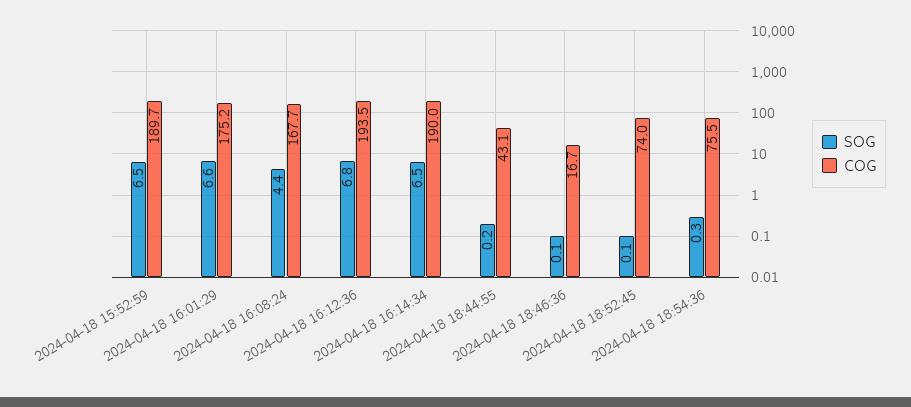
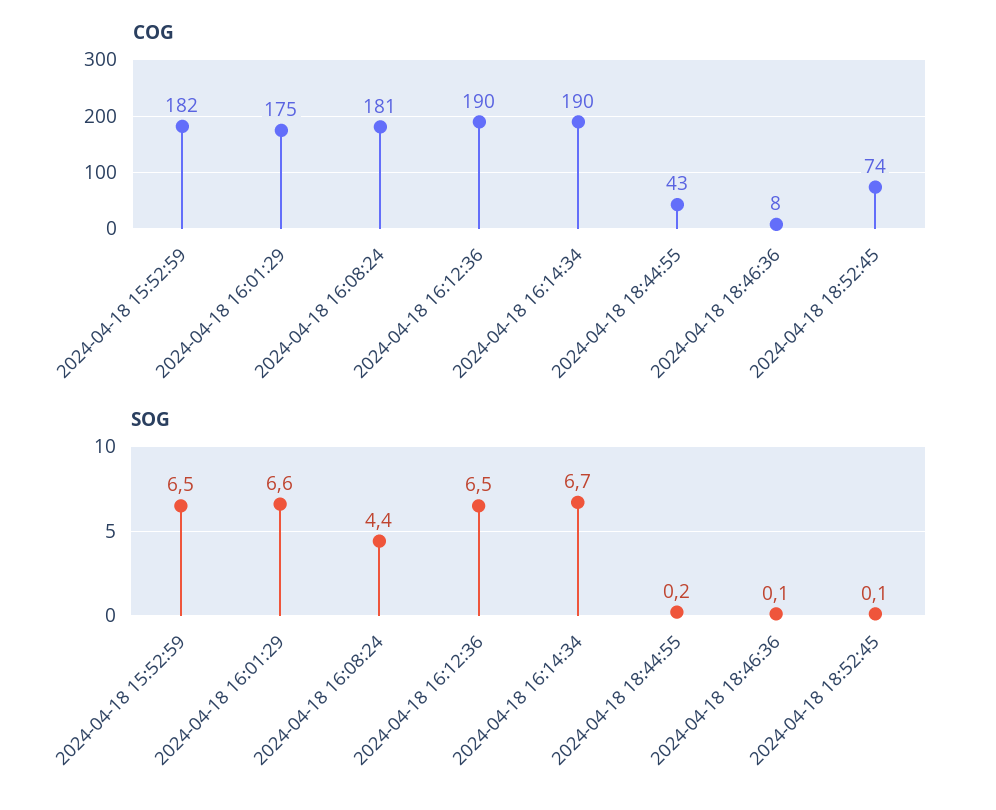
  {
    "SOG": {
      "2024-04-18 15:52:59": 6.5,
      "2024-04-18 16:01:29": 6.6,
      "2024-04-18 16:08:24": 4.4,
-     "2024-04-18 16:12:36": 6.8,
+     "2024-04-18 16:12:36": 6.5,
-     "2024-04-18 16:14:34": 6.5,
+     "2024-04-18 16:14:34": 6.7,
      "2024-04-18 18:44:55": 0.2,
      "2024-04-18 18:46:36": 0.1,
-     "2024-04-18 18:52:45": 0.1,
+     "2024-04-18 18:52:45": 0.1
-     "2024-04-18 18:54:36": 0.3
    },
    "COG": {
-     "2024-04-18 15:52:59": 189.7,
+     "2024-04-18 15:52:59": 182,
      "2024-04-18 16:01:29": 175.2,
-     "2024-04-18 16:08:24": 167.7,
+     "2024-04-18 16:08:24": 181,
-     "2024-04-18 16:12:36": 193.5,
+     "2024-04-18 16:12:36": 190,
      "2024-04-18 16:14:34": 190,
      "2024-04-18 18:44:55": 43.1,
-     "2024-04-18 18:46:36": 16.7,
+     "2024-04-18 18:46:36": 8,
-     "2024-04-18 18:52:45": 74,
+     "2024-04-18 18:52:45": 74
-     "2024-04-18 18:54:36": 75.5
    }
  }

